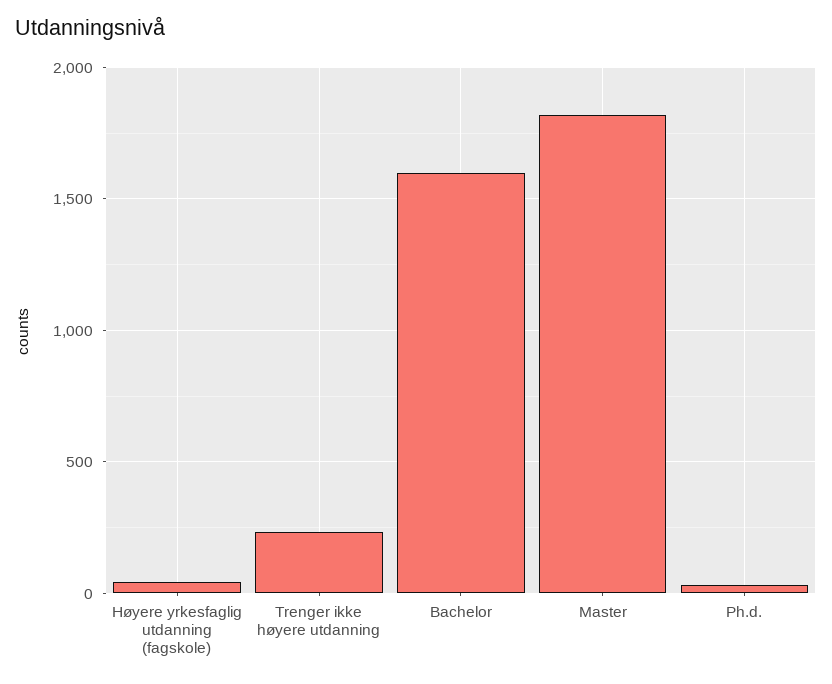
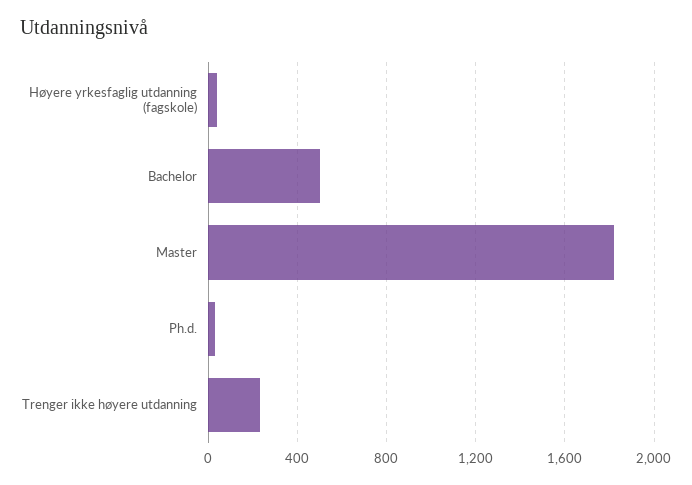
  {
    "Høyere yrkesfaglig utdanning (fagskole)": 50,
    "Trenger ikke høyere utdanning": 250,
-   "Bachelor": 1600,
+   "Bachelor": 500,
    "Master": 1800,
    "Ph.d.": 50
  }

